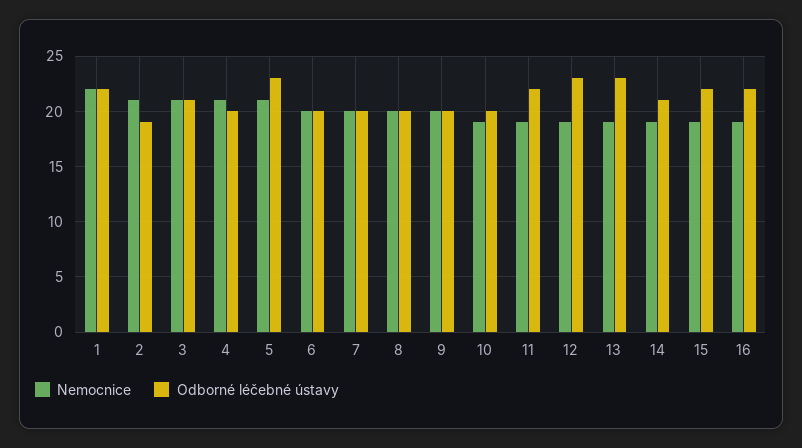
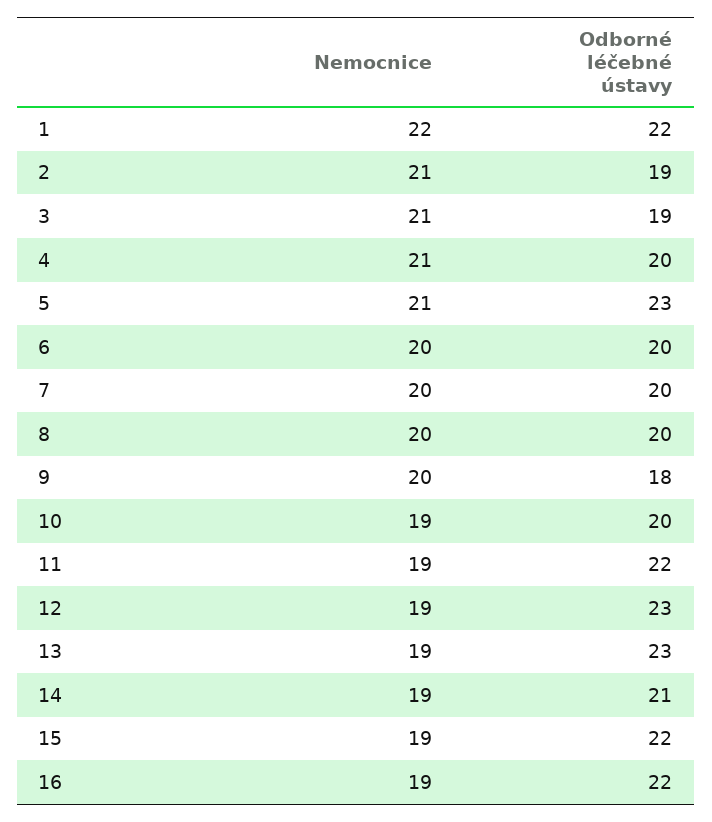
  {
    "Nemocnice": {
      "1": 22,
      "2": 21,
      "3": 21,
      "4": 21,
      "5": 21,
      "6": 20,
      "7": 20,
      "8": 20,
      "9": 20,
      "10": 19,
      "11": 19,
      "12": 19,
      "13": 19,
      "14": 19,
      "15": 19,
      "16": 19
    },
    "Odborné léčebné ústavy": {
      "1": 22,
      "2": 19,
-     "3": 21,
+     "3": 19,
      "4": 20,
      "5": 23,
      "6": 20,
      "7": 20,
      "8": 20,
-     "9": 20,
+     "9": 18,
      "10": 20,
      "11": 22,
      "12": 23,
      "13": 23,
      "14": 21,
      "15": 22,
      "16": 22
    }
  }

